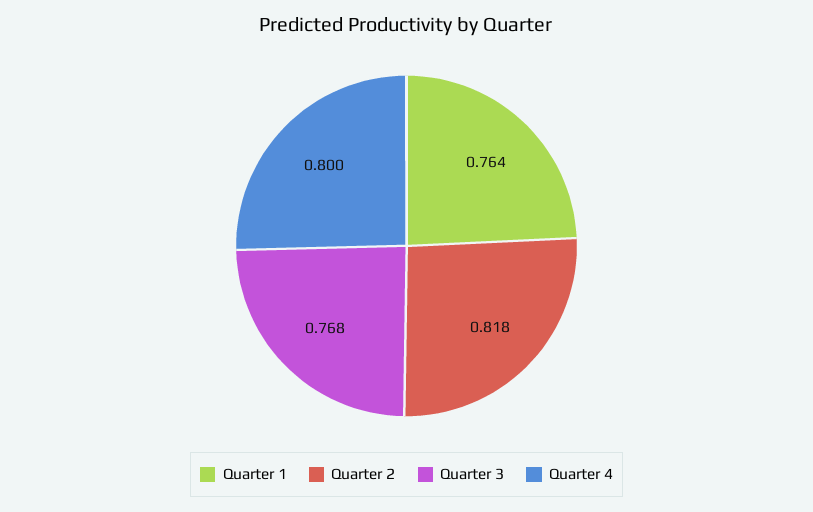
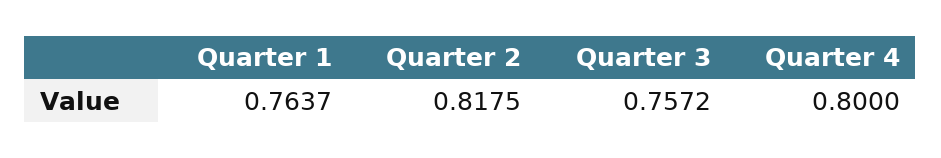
  {
    "Quarter 1": 0.7637,
    "Quarter 2": 0.8175,
-   "Quarter 3": 0.768,
+   "Quarter 3": 0.7572,
    "Quarter 4": 0.8
  }

